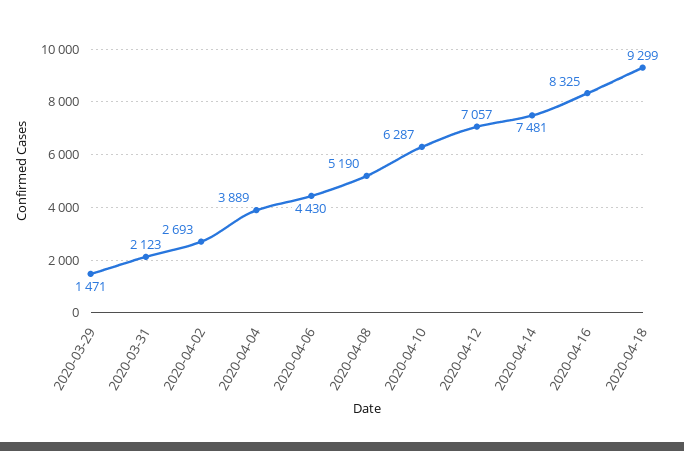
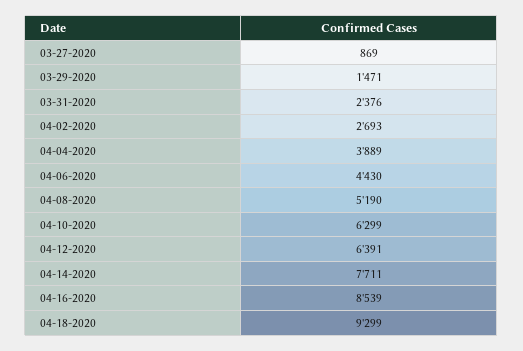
  {
    "2020-03-29": 1471,
-   "2020-03-31": 2123,
+   "2020-03-31": 2376,
    "2020-04-02": 2693,
    "2020-04-04": 3889,
    "2020-04-06": 4430,
    "2020-04-08": 5190,
-   "2020-04-10": 6287,
+   "2020-04-10": 6299,
-   "2020-04-12": 7057,
+   "2020-04-12": 6391,
-   "2020-04-14": 7481,
+   "2020-04-14": 7711,
-   "2020-04-16": 8325,
+   "2020-04-16": 8539,
-   "2020-04-18": 9299
+   "2020-04-18": 9299,
+   "03-27-2020": 869
  }

